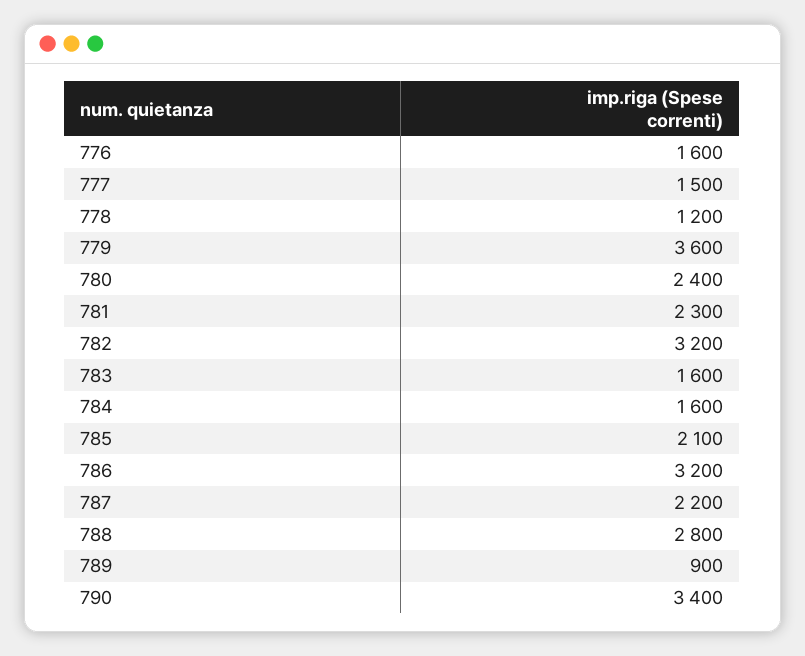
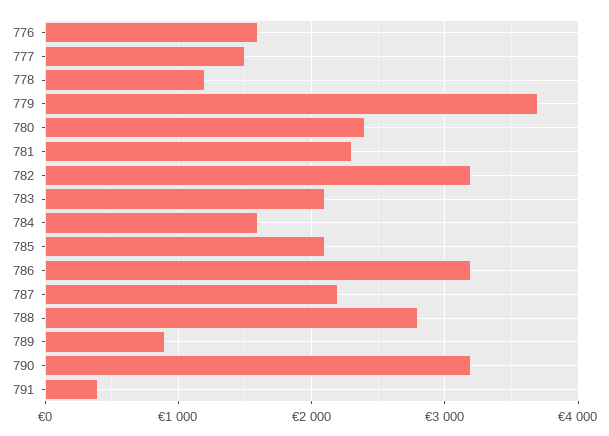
  {
    "776": 1600,
    "777": 1500,
    "778": 1200,
-   "779": 3600,
+   "779": 3700,
    "780": 2400,
    "781": 2300,
    "782": 3200,
-   "783": 1600,
+   "783": 2100,
    "784": 1600,
    "785": 2100,
    "786": 3200,
    "787": 2200,
    "788": 2800,
    "789": 900,
-   "790": 3400
+   "790": 3200,
+   "791": 400
  }

